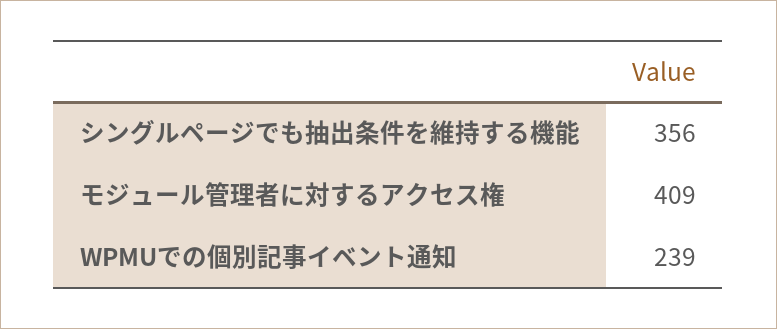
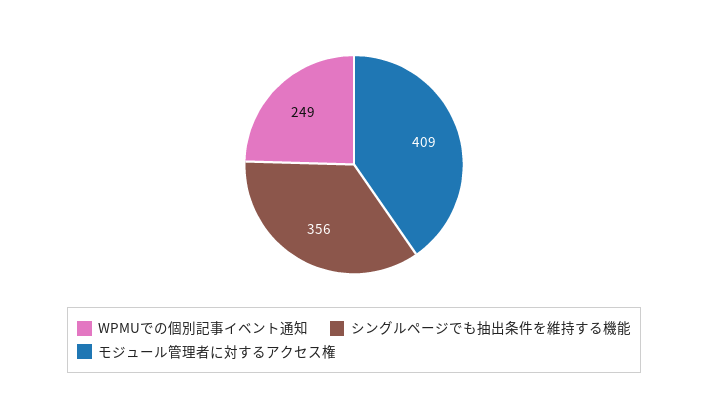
  {
    "シングルページでも抽出条件を維持する機能": 356,
    "モジュール管理者に対するアクセス権": 409,
-   "WPMUでの個別記事イベント通知": 239
+   "WPMUでの個別記事イベント通知": 249
  }

